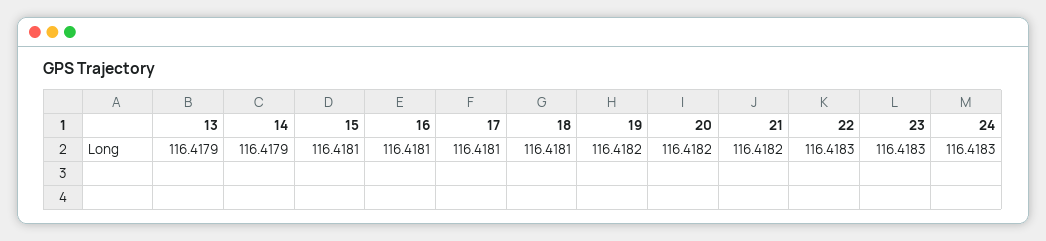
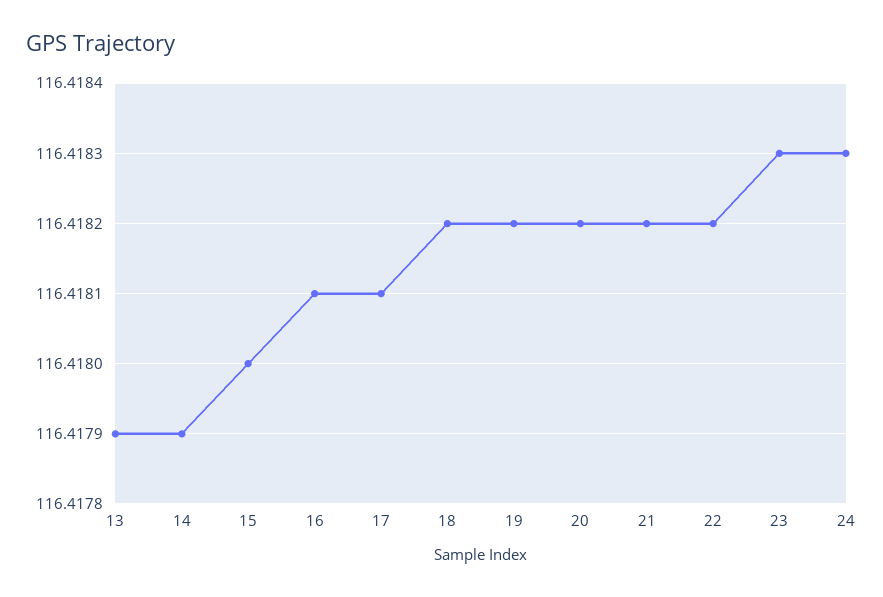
  {
    "13": 116.4179,
    "14": 116.4179,
-   "15": 116.4181,
+   "15": 116.418,
    "16": 116.4181,
    "17": 116.4181,
-   "18": 116.4181,
+   "18": 116.4182,
    "19": 116.4182,
    "20": 116.4182,
    "21": 116.4182,
-   "22": 116.4183,
+   "22": 116.4182,
    "23": 116.4183,
    "24": 116.4183
  }

